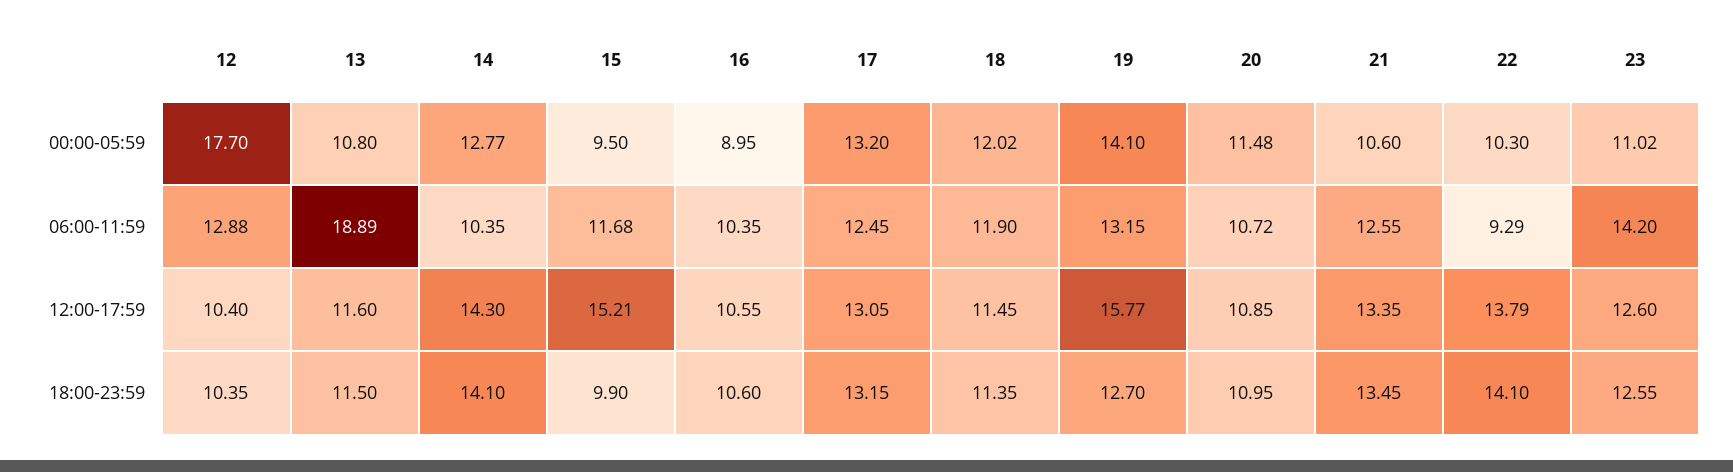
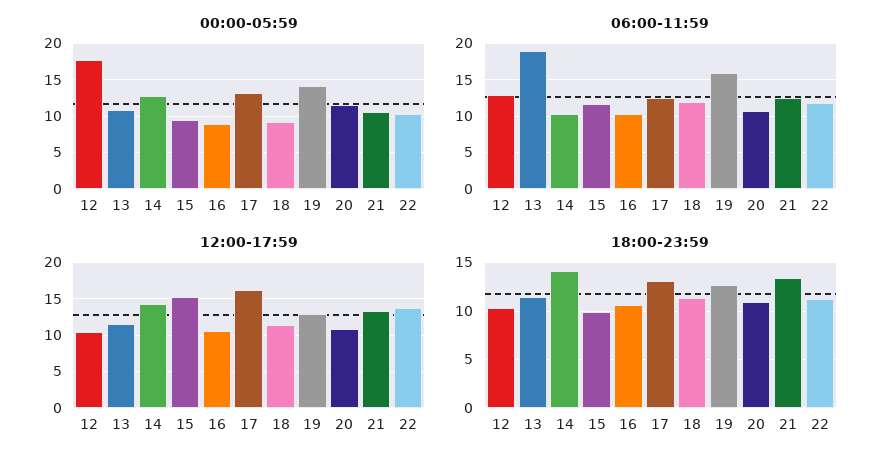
  {
    "00:00-05:59": {
      "12": 17.7,
      "13": 10.8,
      "14": 12.77,
      "15": 9.5,
      "16": 8.95,
      "17": 13.2,
-     "18": 12.02,
+     "18": 9,
      "19": 14.1,
      "20": 11.48,
      "21": 10.6,
-     "22": 10.3,
+     "22": 10.3
-     "23": 11.02
    },
    "06:00-11:59": {
      "12": 12.88,
      "13": 18.89,
      "14": 10.35,
      "15": 11.68,
      "16": 10.35,
      "17": 12.45,
      "18": 11.9,
-     "19": 13.15,
+     "19": 16,
      "20": 10.72,
      "21": 12.55,
-     "22": 9.29,
+     "22": 12
-     "23": 14.2
    },
    "12:00-17:59": {
      "12": 10.4,
      "13": 11.6,
      "14": 14.3,
      "15": 15.21,
      "16": 10.55,
-     "17": 13.05,
+     "17": 16,
      "18": 11.45,
-     "19": 15.77,
+     "19": 13,
      "20": 10.85,
      "21": 13.35,
-     "22": 13.79,
+     "22": 13.79
-     "23": 12.6
    },
    "18:00-23:59": {
      "12": 10.35,
      "13": 11.5,
      "14": 14.1,
      "15": 9.9,
      "16": 10.6,
      "17": 13.15,
      "18": 11.35,
      "19": 12.7,
      "20": 10.95,
      "21": 13.45,
-     "22": 14.1,
+     "22": 11
-     "23": 12.55
    }
  }

